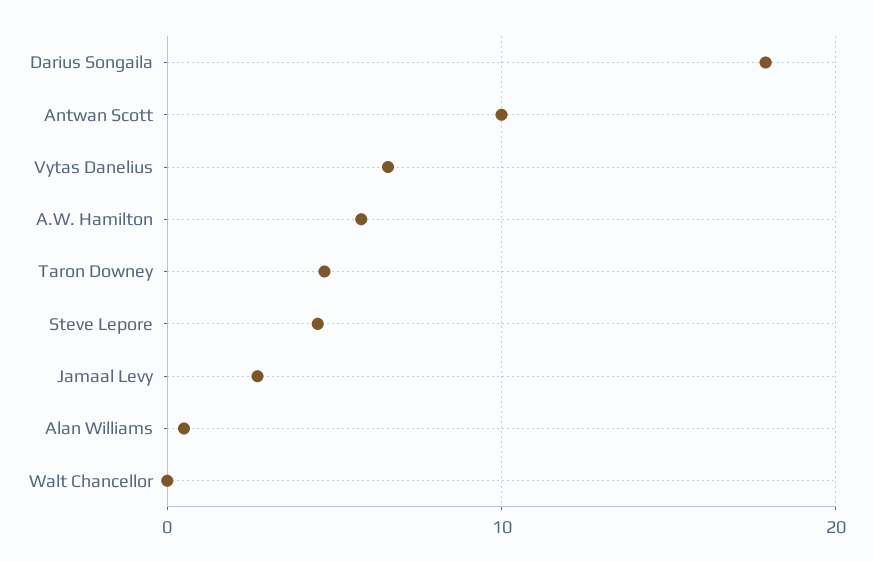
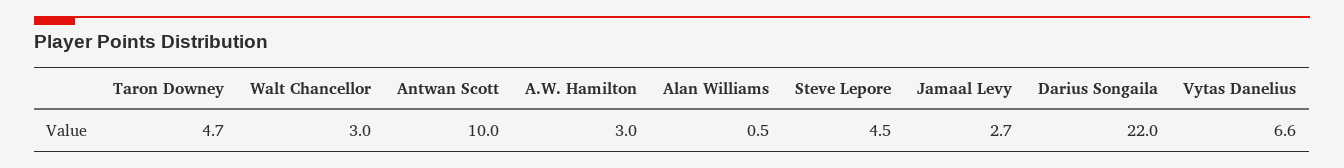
  {
-   "Darius Songaila": 18,
+   "Darius Songaila": 22,
    "Antwan Scott": 10,
    "Vytas Danelius": 6.6,
-   "A.W. Hamilton": 6,
+   "A.W. Hamilton": 3,
    "Taron Downey": 4.7,
    "Steve Lepore": 4.5,
    "Jamaal Levy": 2.7,
    "Alan Williams": 0.5,
-   "Walt Chancellor": 0
+   "Walt Chancellor": 3
  }

